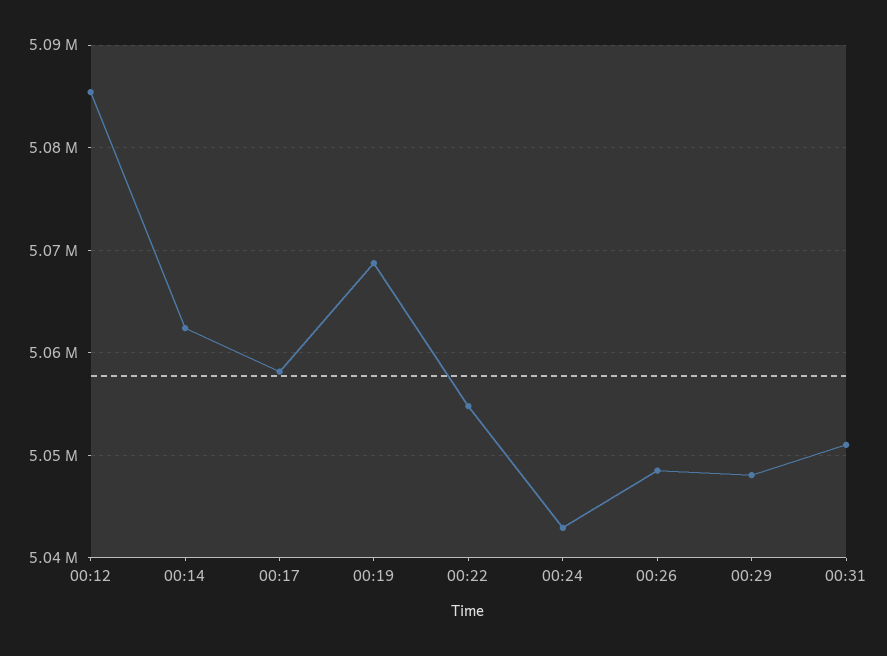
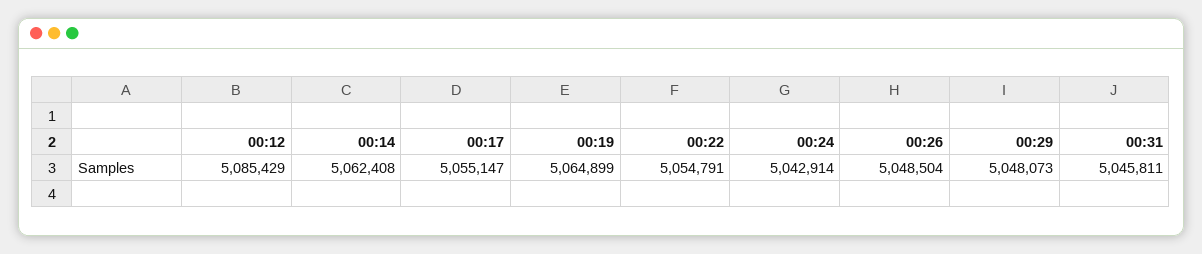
  {
    "00:12": 5085429,
    "00:14": 5062408,
-   "00:17": 5058000,
+   "00:17": 5055147,
-   "00:19": 5069000,
+   "00:19": 5064899,
    "00:22": 5054791,
    "00:24": 5042914,
    "00:26": 5048504,
    "00:29": 5048073,
-   "00:31": 5051000
+   "00:31": 5045811
  }

